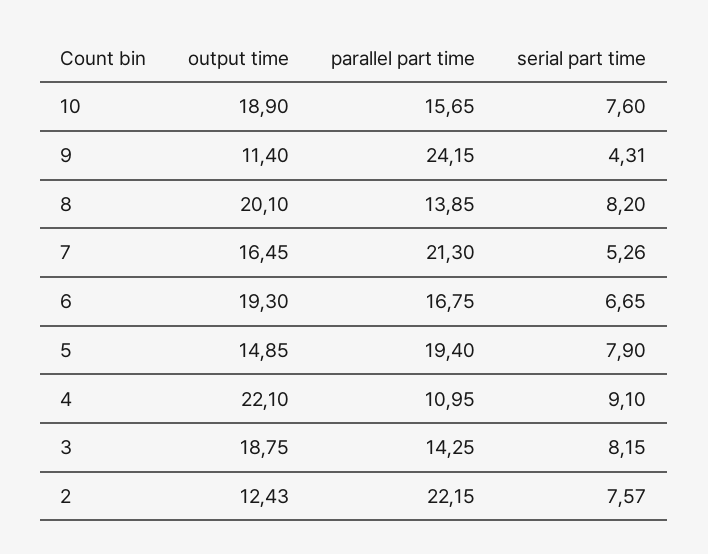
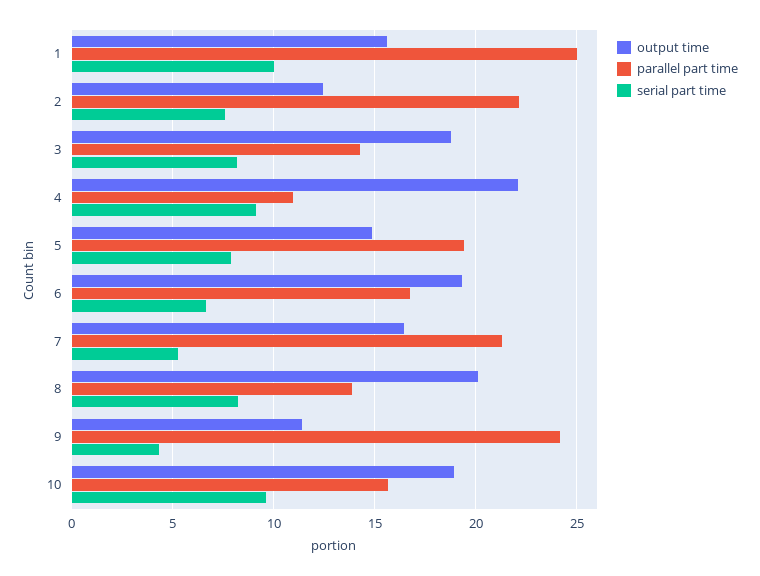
  {
    "output time": {
      "10": 18.9,
      "9": 11.4,
      "8": 20.1,
      "7": 16.45,
      "6": 19.3,
      "5": 14.85,
      "4": 22.1,
      "3": 18.75,
-     "2": 12.43
+     "2": 12.43,
+     "1": 15.5
    },
    "parallel part time": {
      "10": 15.65,
      "9": 24.15,
      "8": 13.85,
      "7": 21.3,
      "6": 16.75,
      "5": 19.4,
      "4": 10.95,
      "3": 14.25,
-     "2": 22.15
+     "2": 22.15,
+     "1": 25
    },
    "serial part time": {
-     "10": 7.6,
+     "10": 9.5,
      "9": 4.31,
      "8": 8.2,
      "7": 5.26,
      "6": 6.65,
      "5": 7.9,
      "4": 9.1,
      "3": 8.15,
-     "2": 7.57
+     "2": 7.57,
+     "1": 10
    }
  }

